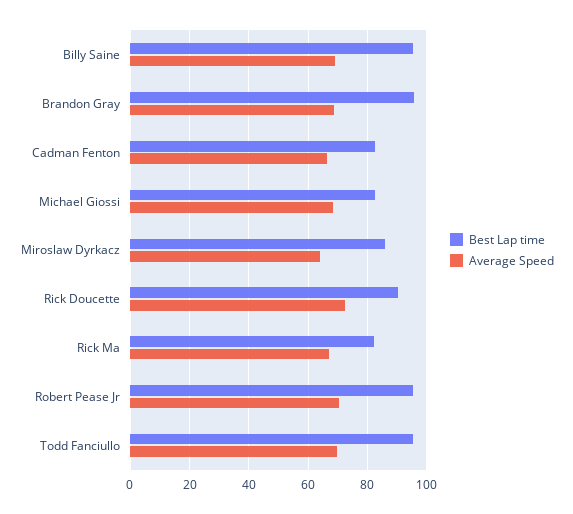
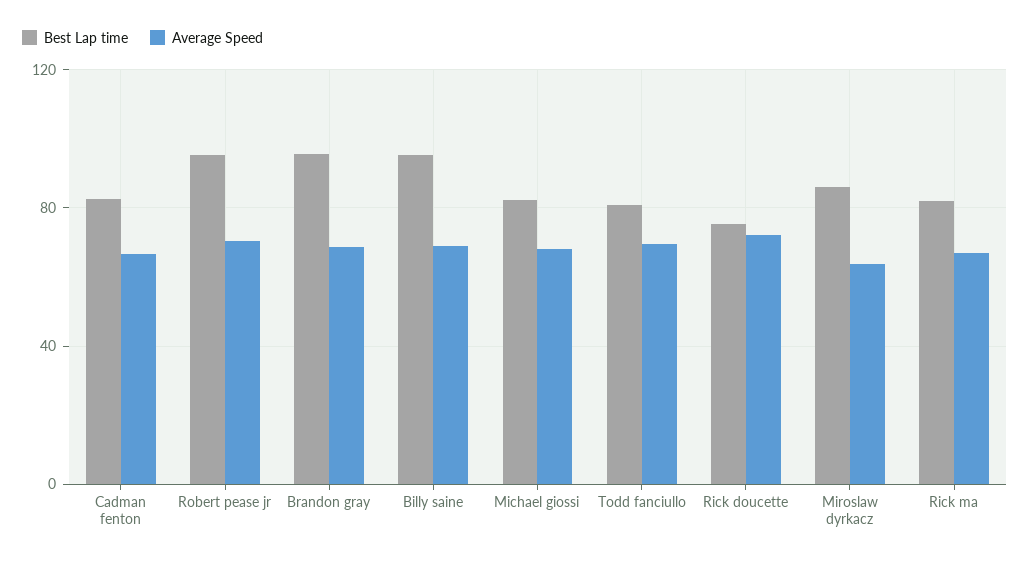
  {
    "Best Lap time": {
      "Billy Saine": 95,
      "Brandon Gray": 95,
      "Cadman Fenton": 82.5,
      "Michael Giossi": 82.5,
      "Miroslaw Dyrkacz": 85,
-     "Rick Doucette": 90,
+     "Rick Doucette": 75,
      "Rick Ma": 82.5,
      "Robert Pease Jr": 95,
-     "Todd Fanciullo": 95
+     "Todd Fanciullo": 80
    },
    "Average Speed": {
      "Billy Saine": 70,
      "Brandon Gray": 70,
      "Cadman Fenton": 67.5,
      "Michael Giossi": 67.5,
      "Miroslaw Dyrkacz": 65,
      "Rick Doucette": 72.5,
      "Rick Ma": 67.5,
      "Robert Pease Jr": 70,
      "Todd Fanciullo": 70
    }
  }

